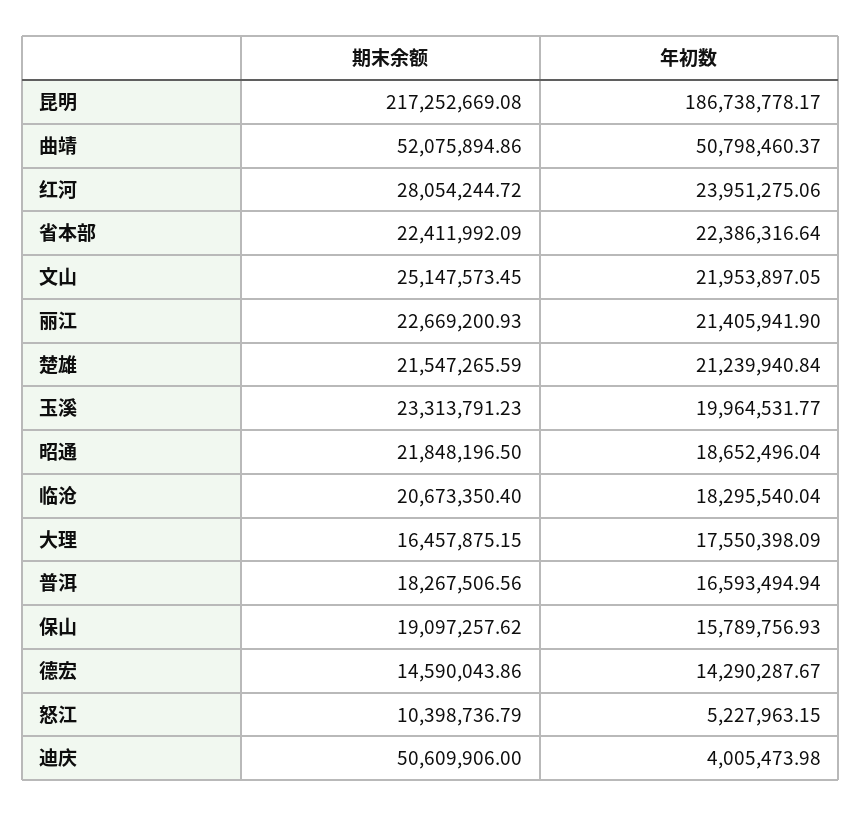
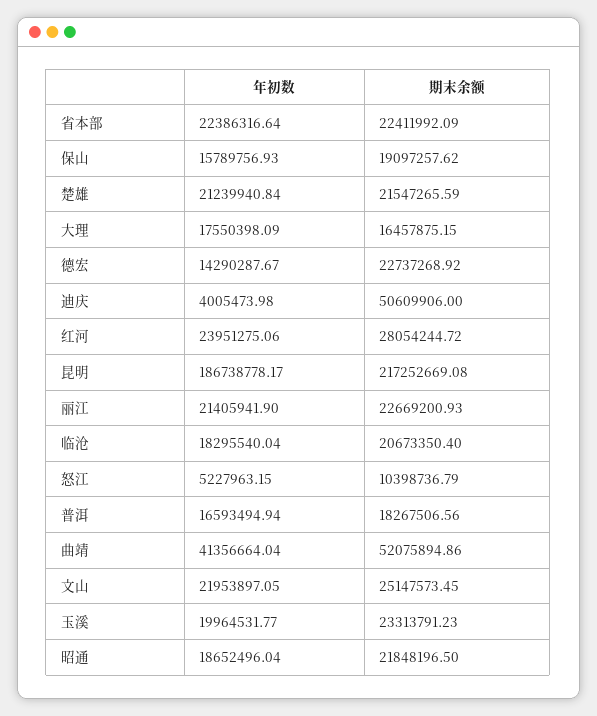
  {
    "期末余额": {
      "昆明": 217252669.08,
      "曲靖": 52075894.86,
      "红河": 28054244.72,
      "省本部": 22411992.09,
      "文山": 25147573.45,
      "丽江": 22669200.93,
      "楚雄": 21547265.59,
      "玉溪": 23313791.23,
      "昭通": 21848196.5,
      "临沧": 20673350.4,
      "大理": 16457875.15,
      "普洱": 18267506.56,
      "保山": 19097257.62,
-     "德宏": 14590043.86,
+     "德宏": 22737268.92,
      "怒江": 10398736.79,
      "迪庆": 50609906
    },
    "年初数": {
      "昆明": 186738778.17,
-     "曲靖": 50798460.37,
+     "曲靖": 41356664.04,
      "红河": 23951275.06,
      "省本部": 22386316.64,
      "文山": 21953897.05,
      "丽江": 21405941.9,
      "楚雄": 21239940.84,
      "玉溪": 19964531.77,
      "昭通": 18652496.04,
      "临沧": 18295540.04,
      "大理": 17550398.09,
      "普洱": 16593494.94,
      "保山": 15789756.93,
      "德宏": 14290287.67,
      "怒江": 5227963.15,
      "迪庆": 4005473.98
    }
  }

